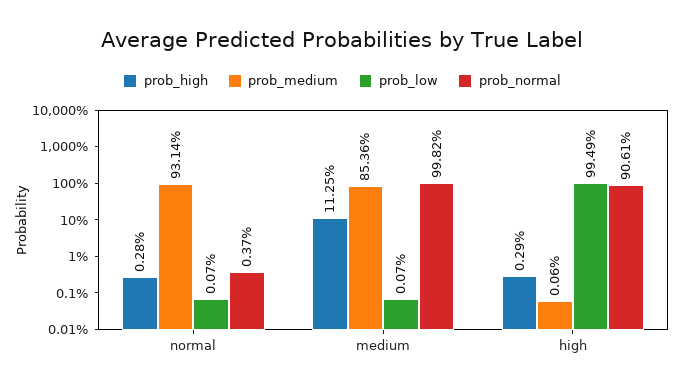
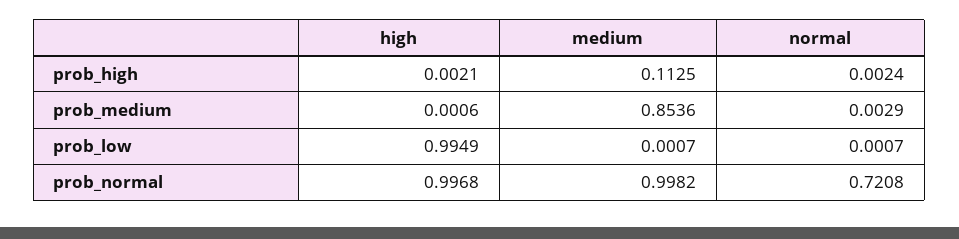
  {
    "prob_high": {
-     "normal": 0.0028,
+     "normal": 0.0024,
      "medium": 0.1125,
-     "high": 0.0029
+     "high": 0.0021
    },
    "prob_medium": {
-     "normal": 0.9314,
+     "normal": 0.0029,
      "medium": 0.8536,
      "high": 0.0006
    },
    "prob_low": {
      "normal": 0.0007,
      "medium": 0.0007,
      "high": 0.9949
    },
    "prob_normal": {
-     "normal": 0.0037,
+     "normal": 0.7208,
      "medium": 0.9982,
-     "high": 0.9061
+     "high": 0.9968
    }
  }

